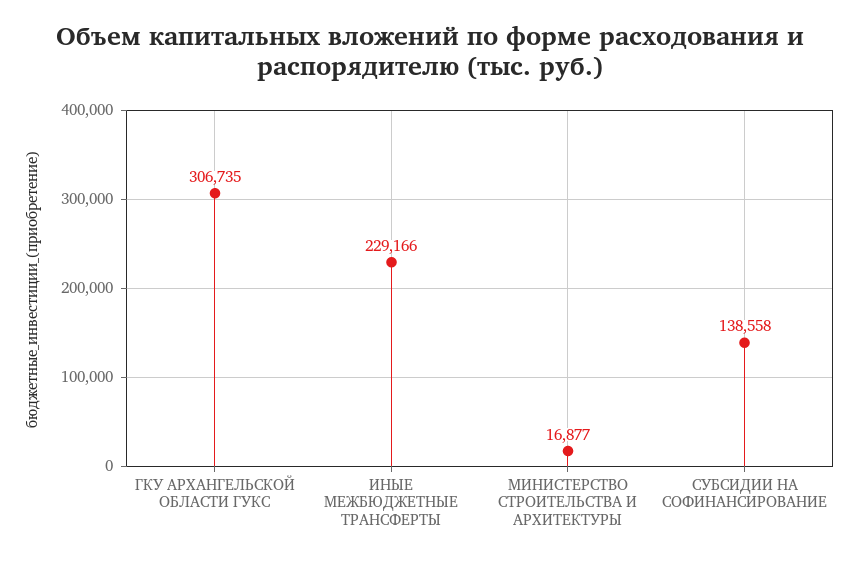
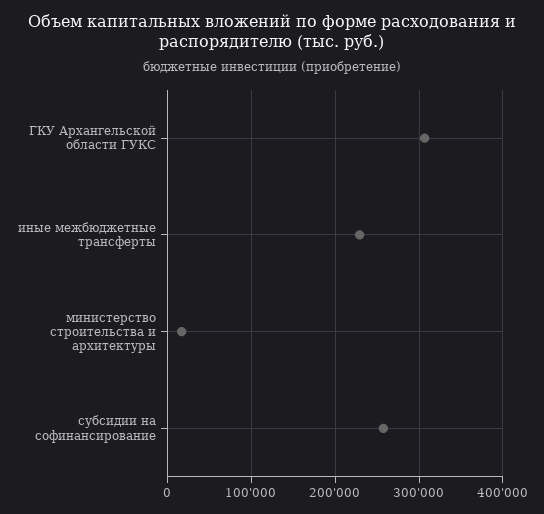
  {
    "ГКУ АРХАНГЕЛЬСКОЙ ОБЛАСТИ ГУКС": 306735,
    "ИНЫЕ МЕЖБЮДЖЕТНЫЕ ТРАНСФЕРТЫ": 229166,
    "МИНИСТЕРСТВО СТРОИТЕЛЬСТВА И АРХИТЕКТУРЫ": 16877,
-   "СУБСИДИИ НА СОФИНАНСИРОВАНИЕ": 138558
+   "СУБСИДИИ НА СОФИНАНСИРОВАНИЕ": 260000
  }

